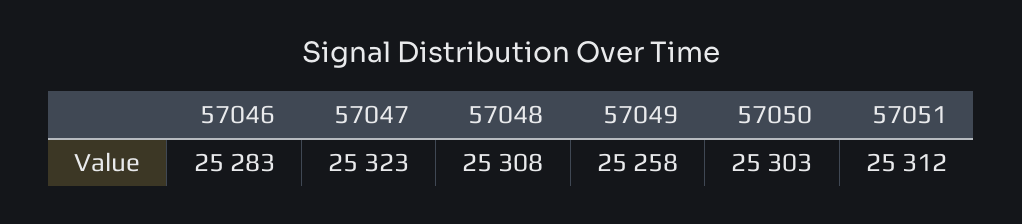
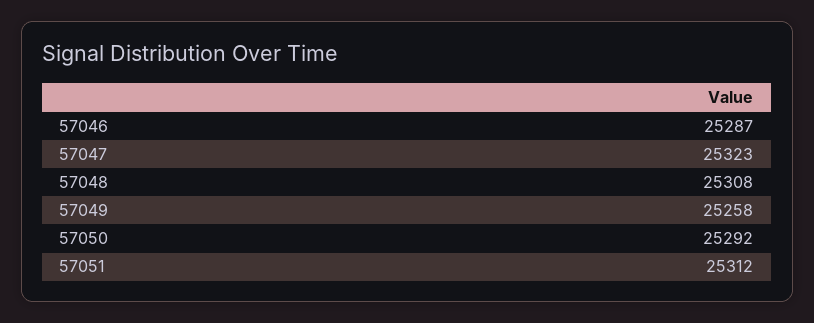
  {
-   "57046": 25283,
+   "57046": 25287,
    "57047": 25323,
    "57048": 25308,
    "57049": 25258,
-   "57050": 25303,
+   "57050": 25292,
    "57051": 25312
  }

